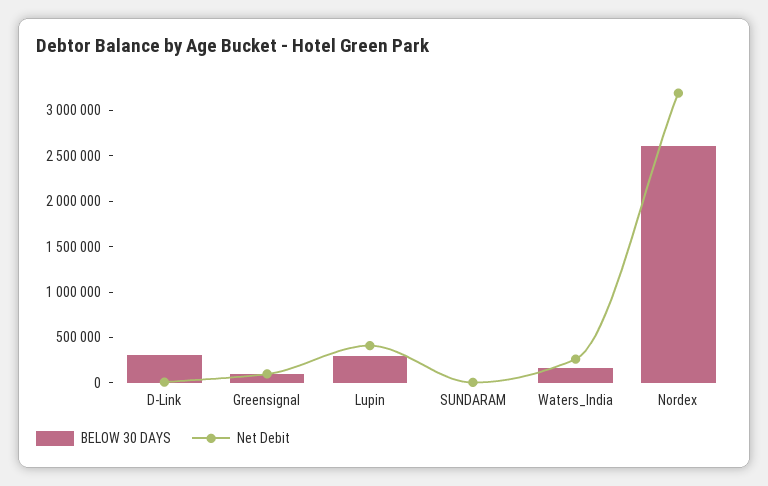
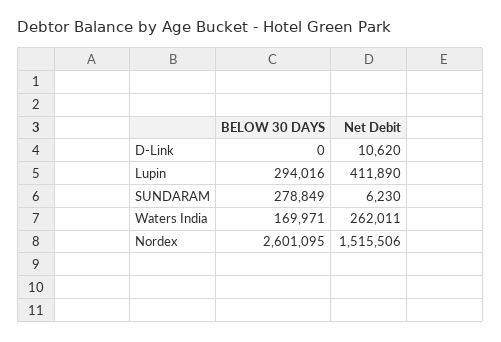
  {
    "BELOW 30 DAYS": {
-     "D-Link": 300000,
+     "D-Link": 0,
-     "Greensignal": 100000,
      "Lupin": 294016,
-     "SUNDARAM": 0,
+     "SUNDARAM": 278849,
      "Waters_India": 169971,
      "Nordex": 2601095
    },
    "Net Debit": {
      "D-Link": 10620,
-     "Greensignal": 100000,
      "Lupin": 411890,
      "SUNDARAM": 6230,
      "Waters_India": 262011,
-     "Nordex": 3200000
+     "Nordex": 1515506
    }
  }

